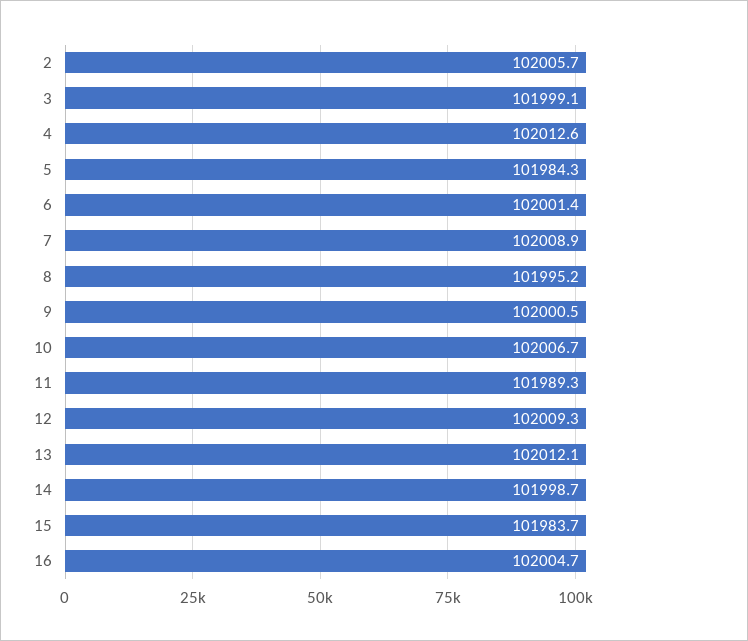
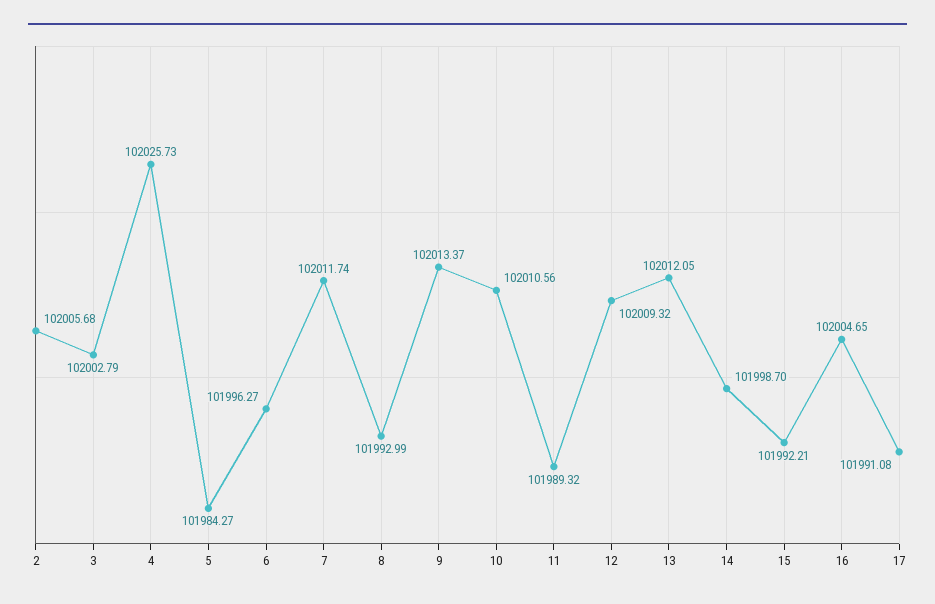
  {
    "2": 102005.68,
-   "3": 101999.1,
+   "3": 102002.79,
-   "4": 102012.6,
+   "4": 102025.73,
    "5": 101984.27,
-   "6": 102001.4,
+   "6": 101996.27,
-   "7": 102008.9,
+   "7": 102011.74,
-   "8": 101995.2,
+   "8": 101992.99,
-   "9": 102000.5,
+   "9": 102013.37,
-   "10": 102006.7,
+   "10": 102010.56,
    "11": 101989.32,
    "12": 102009.32,
    "13": 102012.05,
    "14": 101998.7,
-   "15": 101983.7,
+   "15": 101992.21,
-   "16": 102004.65
+   "16": 102004.65,
+   "17": 101991.08
  }

